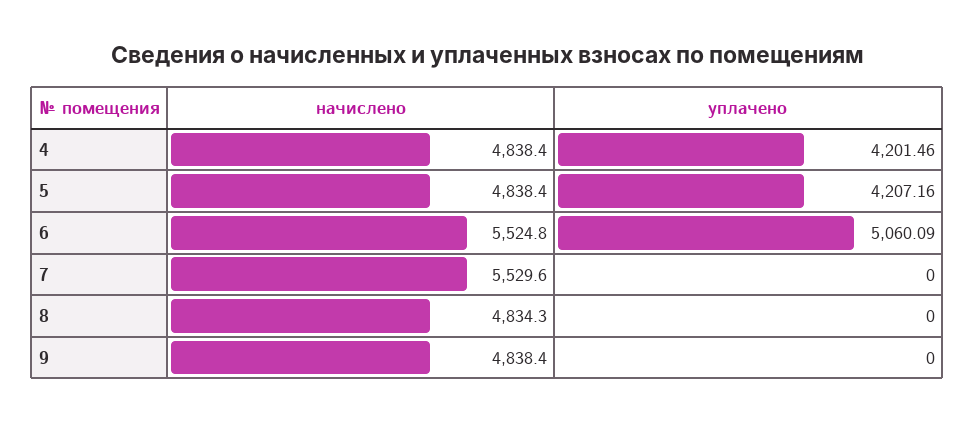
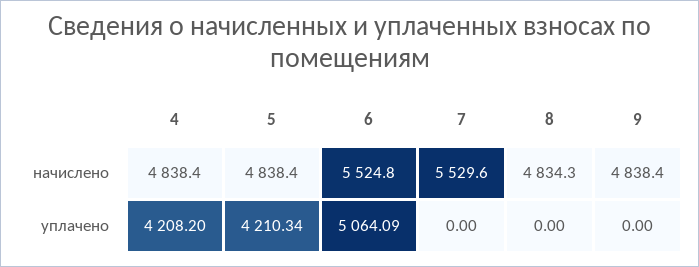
  {
    "начислено": {
      "4": 4838.4,
      "5": 4838.4,
      "6": 5524.8,
      "7": 5529.6,
      "8": 4834.3,
      "9": 4838.4
    },
    "уплачено": {
-     "4": 4201.46,
+     "4": 4208.2,
-     "5": 4207.16,
+     "5": 4210.34,
-     "6": 5060.09,
+     "6": 5064.09,
      "7": 0,
      "8": 0,
      "9": 0
    }
  }

